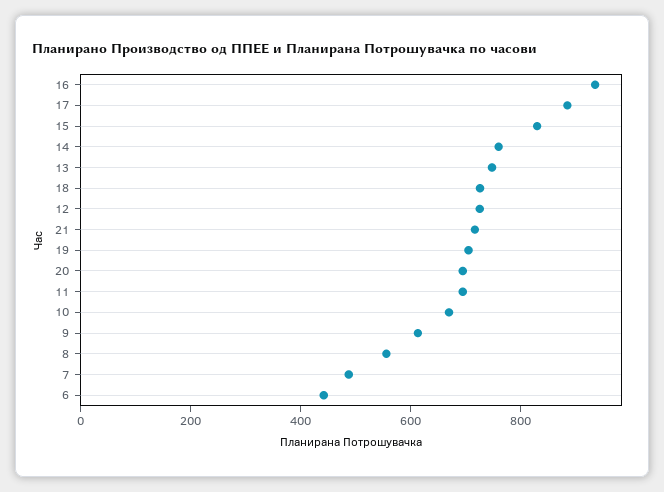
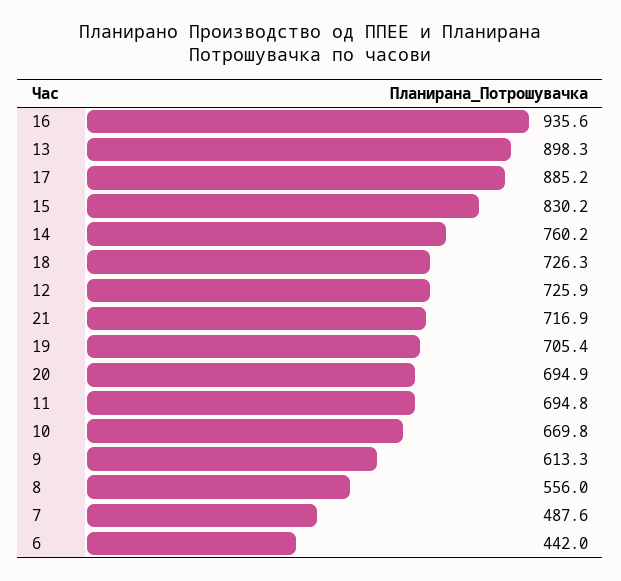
  {
    "16": 935.6,
    "17": 885.2,
    "15": 830.2,
    "14": 760.2,
-   "13": 750,
+   "13": 898.3,
    "18": 726.3,
    "12": 725.9,
    "21": 716.9,
    "19": 705.4,
    "20": 694.9,
    "11": 694.8,
    "10": 669.8,
    "9": 613.3,
    "8": 556,
    "7": 487.6,
    "6": 442
  }

